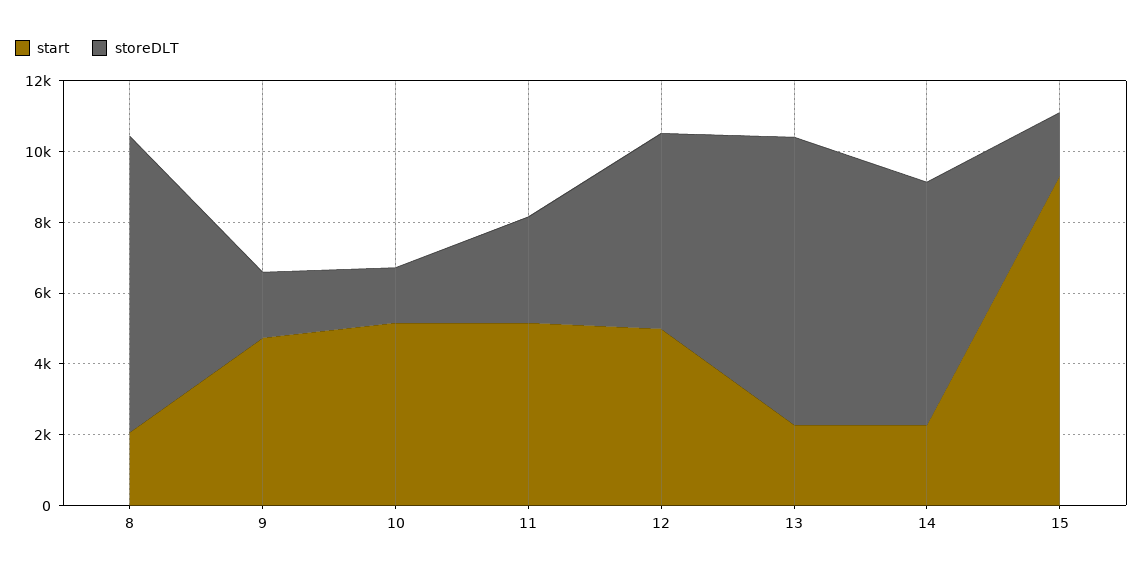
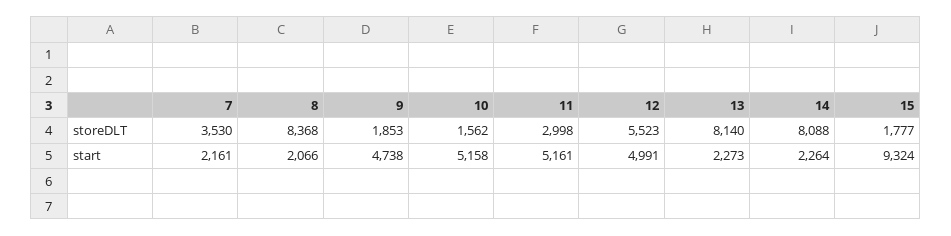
  {
    "start": {
      "8": 2066,
      "9": 4738,
      "10": 5158,
      "11": 5161,
      "12": 4991,
      "13": 2273,
      "14": 2264,
-     "15": 9324
+     "15": 9324,
+     "7": 2161
    },
    "storeDLT": {
      "8": 8368,
      "9": 1853,
      "10": 1562,
      "11": 2998,
      "12": 5523,
      "13": 8140,
-     "14": 7000,
+     "14": 8088,
-     "15": 1777
+     "15": 1777,
+     "7": 3530
    }
  }

